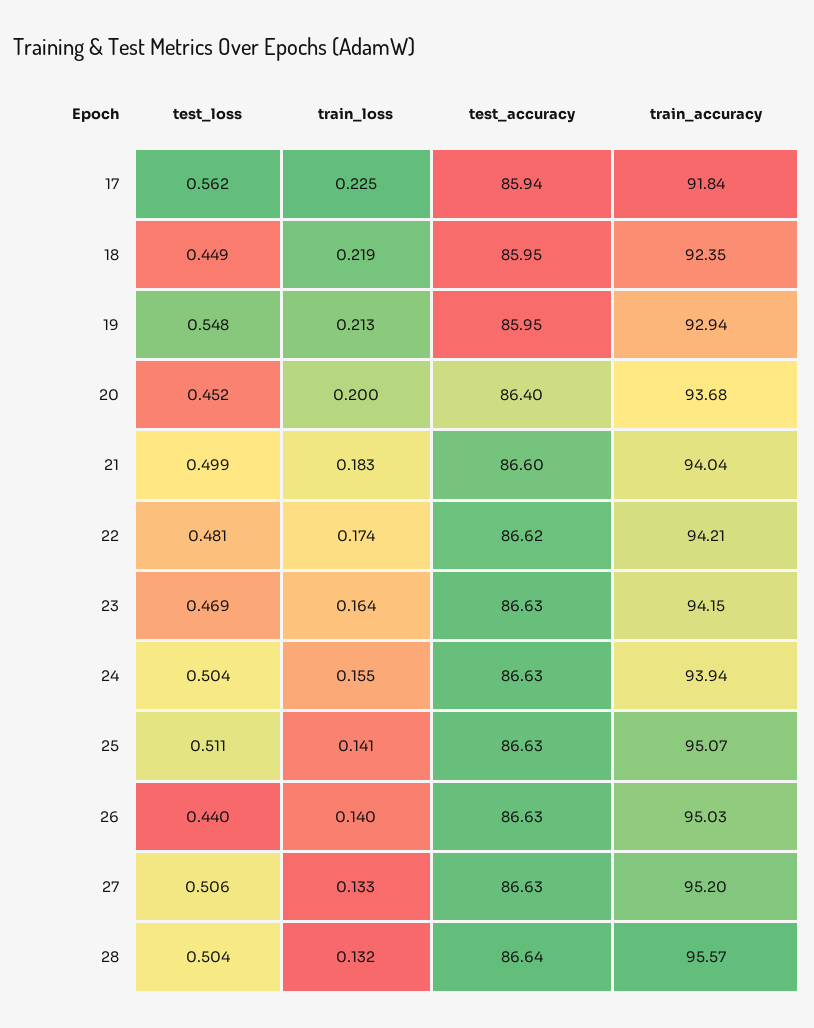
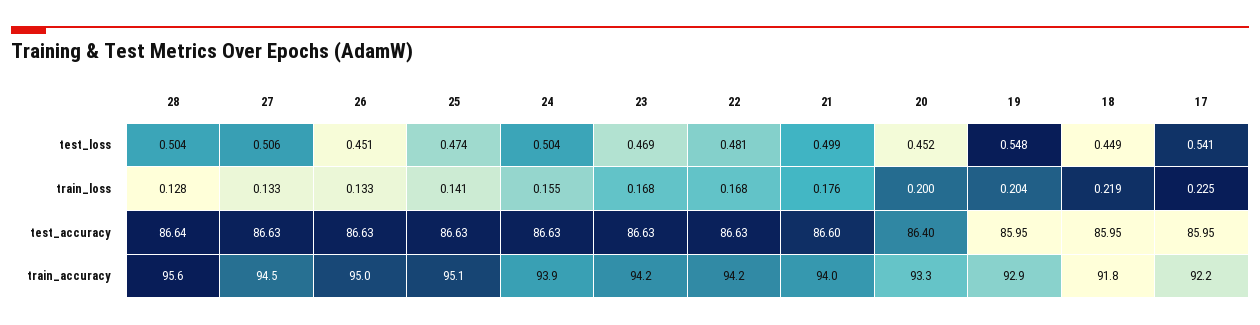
  {
    "test_loss": {
-     "17": 0.562,
+     "17": 0.541,
      "18": 0.449,
      "19": 0.548,
      "20": 0.452,
      "21": 0.499,
      "22": 0.481,
      "23": 0.469,
      "24": 0.504,
-     "25": 0.511,
+     "25": 0.474,
-     "26": 0.44,
+     "26": 0.451,
      "27": 0.506,
      "28": 0.504
    },
    "train_loss": {
      "17": 0.225,
      "18": 0.219,
-     "19": 0.213,
+     "19": 0.204,
      "20": 0.2,
-     "21": 0.183,
+     "21": 0.176,
-     "22": 0.174,
+     "22": 0.168,
-     "23": 0.164,
+     "23": 0.168,
      "24": 0.155,
      "25": 0.141,
-     "26": 0.14,
+     "26": 0.133,
      "27": 0.133,
-     "28": 0.132
+     "28": 0.128
    },
    "test_accuracy": {
-     "17": 85.94,
+     "17": 85.95,
      "18": 85.95,
      "19": 85.95,
      "20": 86.4,
      "21": 86.6,
-     "22": 86.62,
+     "22": 86.63,
      "23": 86.63,
      "24": 86.63,
      "25": 86.63,
      "26": 86.63,
      "27": 86.63,
      "28": 86.64
    },
    "train_accuracy": {
-     "17": 91.84,
+     "17": 92.2,
-     "18": 92.35,
+     "18": 91.8,
      "19": 92.94,
-     "20": 93.68,
+     "20": 93.3,
      "21": 94.04,
      "22": 94.21,
      "23": 94.15,
      "24": 93.94,
      "25": 95.07,
      "26": 95.03,
-     "27": 95.2,
+     "27": 94.5,
      "28": 95.57
    }
  }

